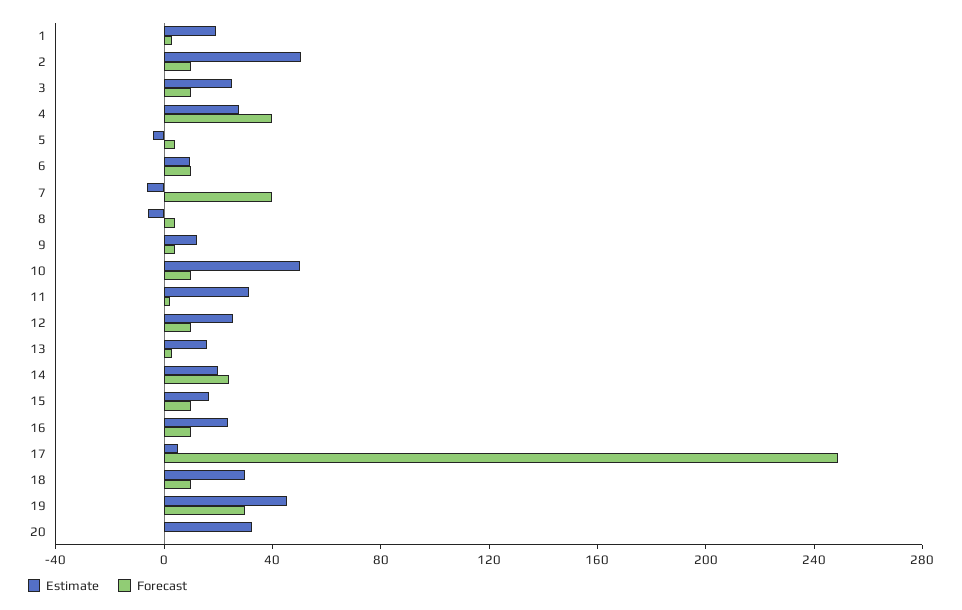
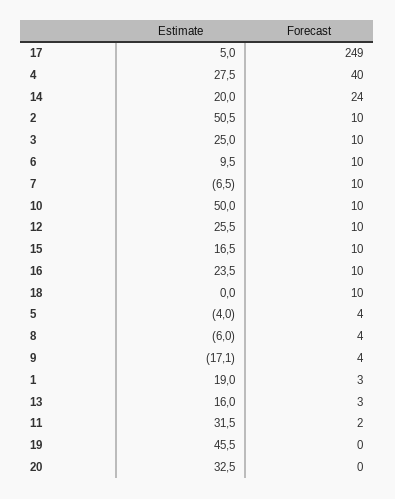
  {
    "Estimate": {
      "1": 19,
      "2": 50.5,
      "3": 25,
      "4": 27.5,
      "5": -4,
      "6": 9.5,
      "7": -6.5,
      "8": -6,
-     "9": 10,
+     "9": -17.1,
      "10": 50,
      "11": 31.5,
      "12": 25.5,
      "13": 16,
      "14": 20,
      "15": 16.5,
      "16": 23.5,
      "17": 5,
-     "18": 30,
+     "18": 0,
      "19": 45.5,
      "20": 32.5
    },
    "Forecast": {
      "1": 3,
      "2": 10,
      "3": 10,
      "4": 40,
      "5": 4,
      "6": 10,
-     "7": 40,
+     "7": 10,
      "8": 4,
      "9": 4,
      "10": 10,
      "11": 2,
      "12": 10,
      "13": 3,
      "14": 24,
      "15": 10,
      "16": 10,
      "17": 249,
      "18": 10,
-     "19": 30,
+     "19": 0,
      "20": 0
    }
  }

